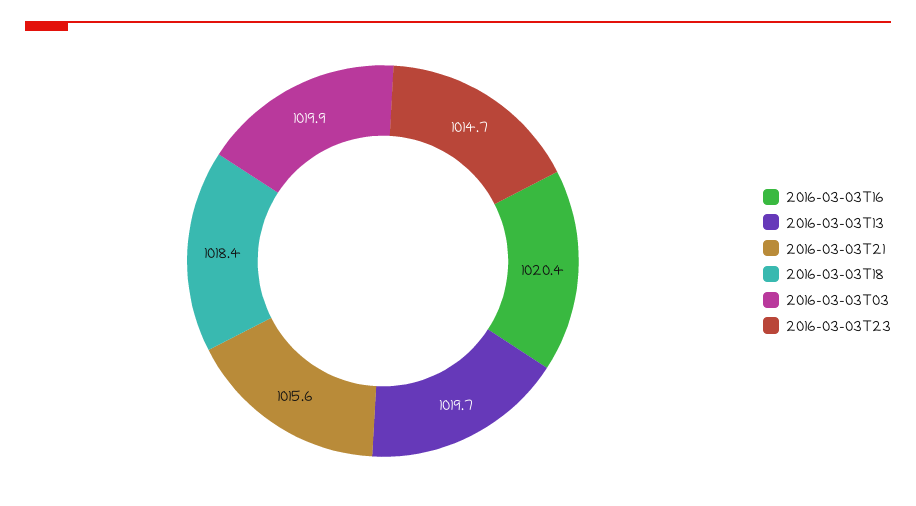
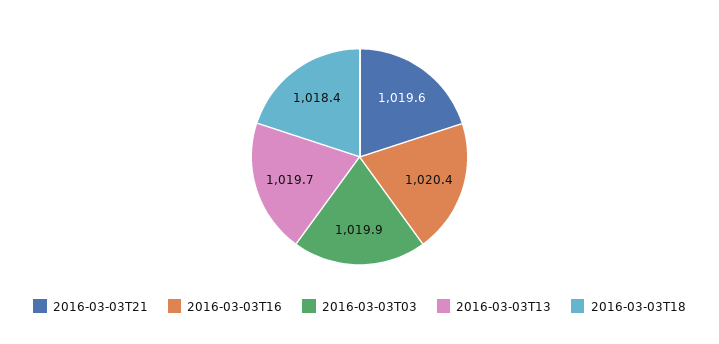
  {
    "2016-03-03T16": 1020.4,
    "2016-03-03T13": 1019.7,
-   "2016-03-03T21": 1015.6,
+   "2016-03-03T21": 1019.6,
    "2016-03-03T18": 1018.4,
-   "2016-03-03T03": 1019.9,
+   "2016-03-03T03": 1019.9
-   "2016-03-03T23": 1014.7
  }

